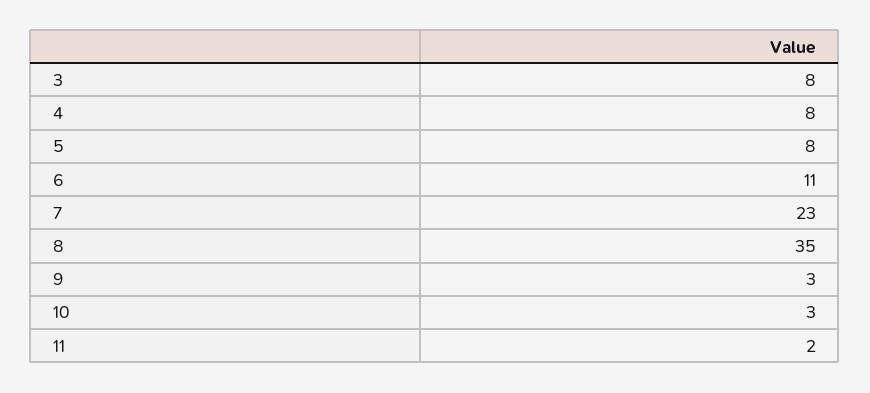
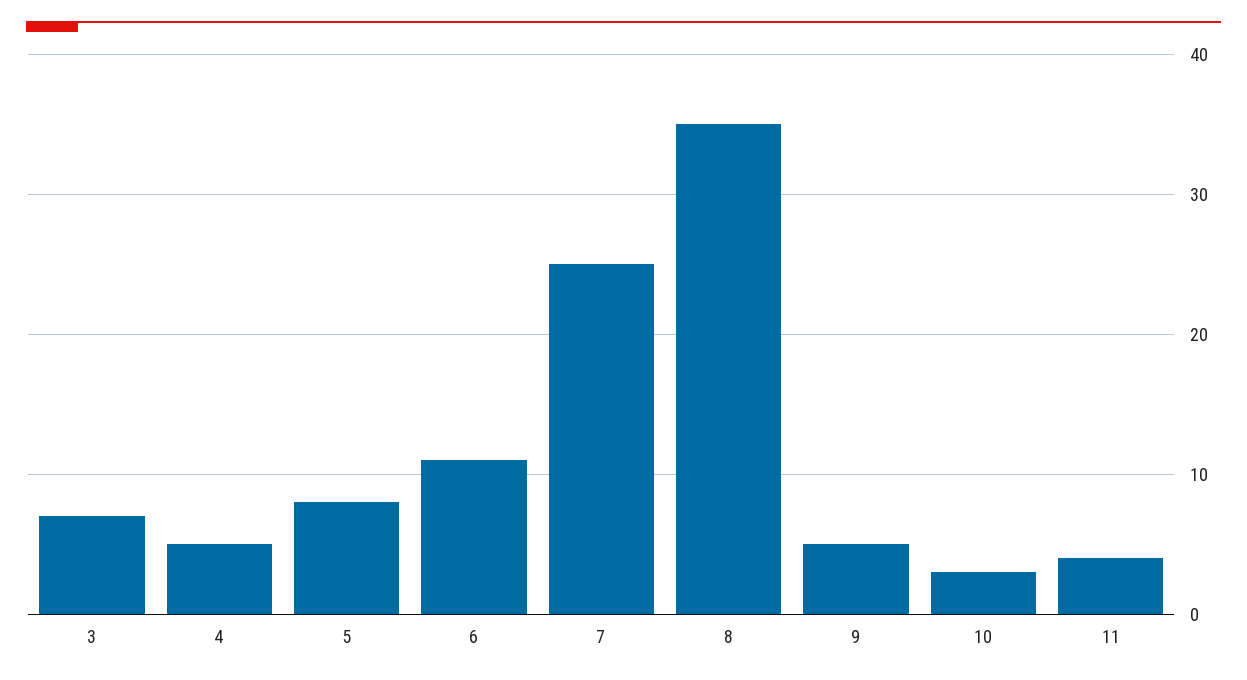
  {
-   "3": 8,
+   "3": 7,
-   "4": 8,
+   "4": 5,
    "5": 8,
    "6": 11,
-   "7": 23,
+   "7": 25,
    "8": 35,
-   "9": 3,
+   "9": 5,
    "10": 3,
-   "11": 2
+   "11": 4
  }

